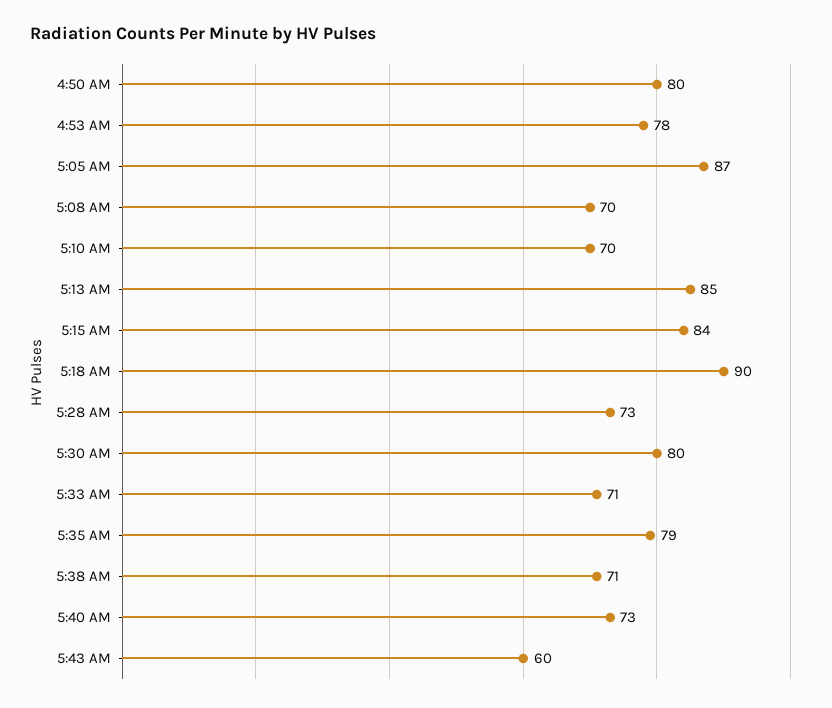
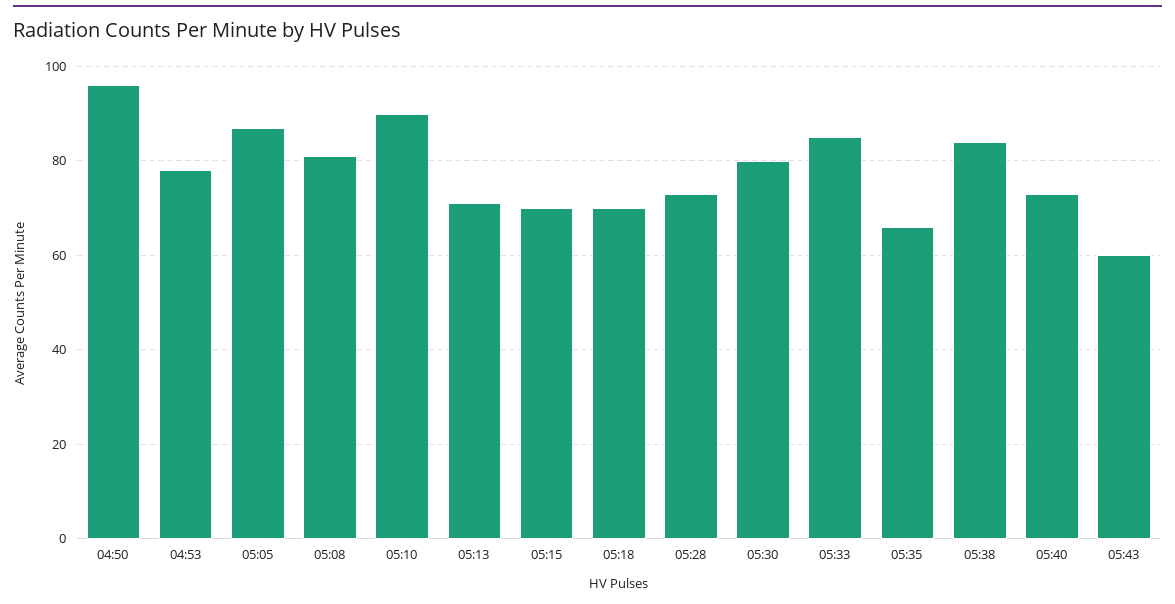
  {
-   "4:50 AM": 80,
+   "4:50 AM": 95,
    "4:53 AM": 78,
    "5:05 AM": 87,
-   "5:08 AM": 70,
+   "5:08 AM": 80,
-   "5:10 AM": 70,
+   "5:10 AM": 90,
-   "5:13 AM": 85,
+   "5:13 AM": 70,
-   "5:15 AM": 84,
+   "5:15 AM": 70,
-   "5:18 AM": 90,
+   "5:18 AM": 70,
    "5:28 AM": 73,
    "5:30 AM": 80,
-   "5:33 AM": 71,
+   "5:33 AM": 85,
-   "5:35 AM": 79,
+   "5:35 AM": 65,
-   "5:38 AM": 71,
+   "5:38 AM": 85,
    "5:40 AM": 73,
    "5:43 AM": 60
  }

